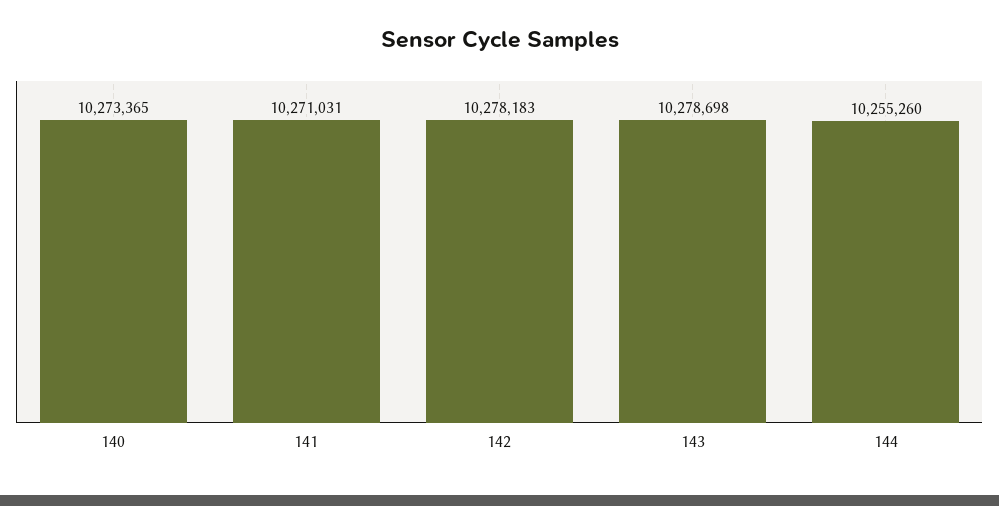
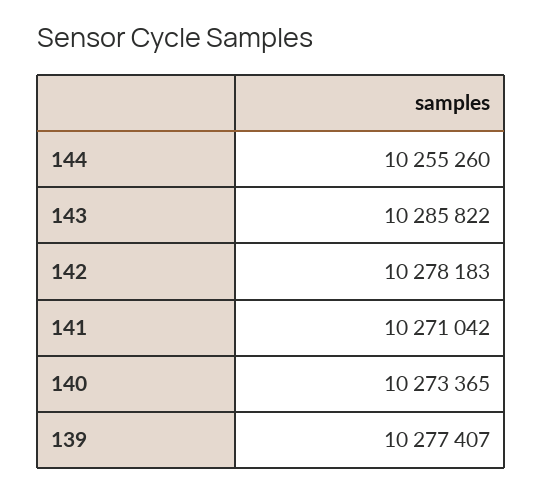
  {
    "140": 10273365,
-   "141": 10271031,
+   "141": 10271042,
    "142": 10278183,
-   "143": 10278698,
+   "143": 10285822,
-   "144": 10255260
+   "144": 10255260,
+   "139": 10277407
  }

